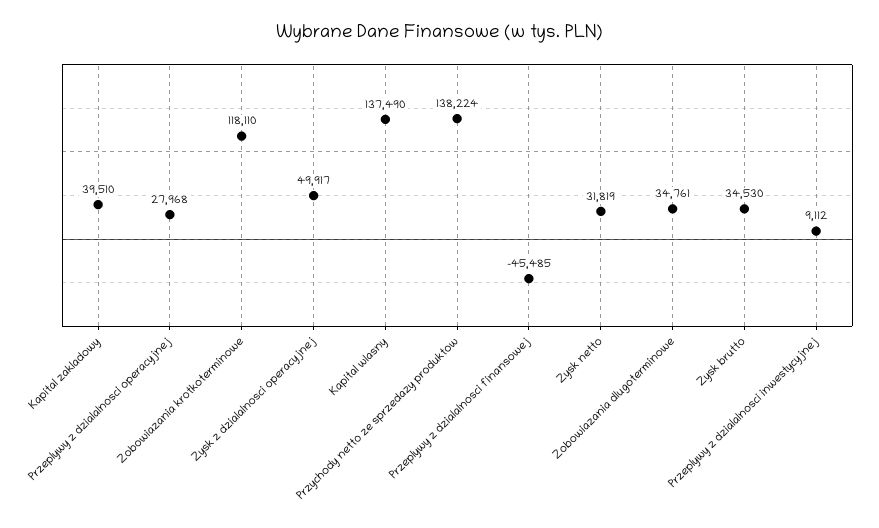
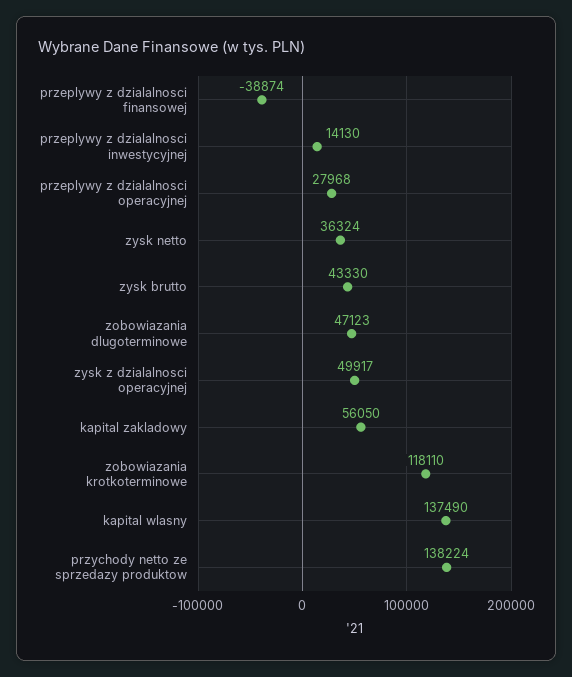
  {
-   "Kapital zakladowy": 39510,
+   "Kapital zakladowy": 56050,
    "Przeplywy z dzialalnosci operacyjnej": 27968,
    "Zobowiazania krotkoterminowe": 118110,
    "Zysk z dzialalnosci operacyjnej": 49917,
    "Kapital wlasny": 137490,
    "Przychody netto ze sprzedazy produktow": 138224,
-   "Przeplywy z dzialalnosci finansowej": -45485,
+   "Przeplywy z dzialalnosci finansowej": -38874,
-   "Zysk netto": 31819,
+   "Zysk netto": 36324,
-   "Zobowiazania dlugoterminowe": 34761,
+   "Zobowiazania dlugoterminowe": 47123,
-   "Zysk brutto": 34530,
+   "Zysk brutto": 43330,
-   "Przeplywy z dzialalnosci inwestycyjnej": 9112
+   "Przeplywy z dzialalnosci inwestycyjnej": 14130
  }

